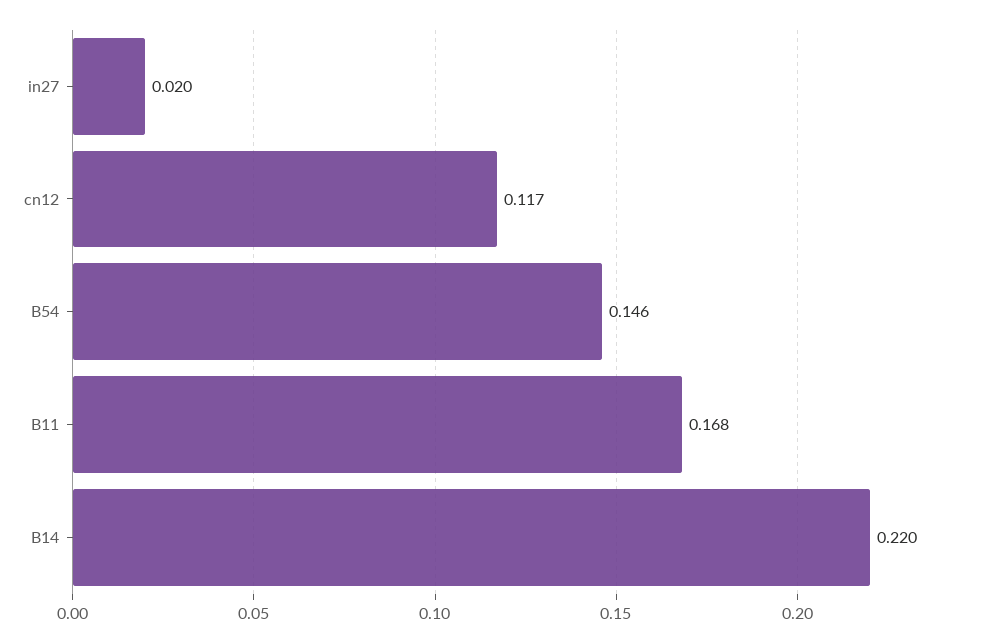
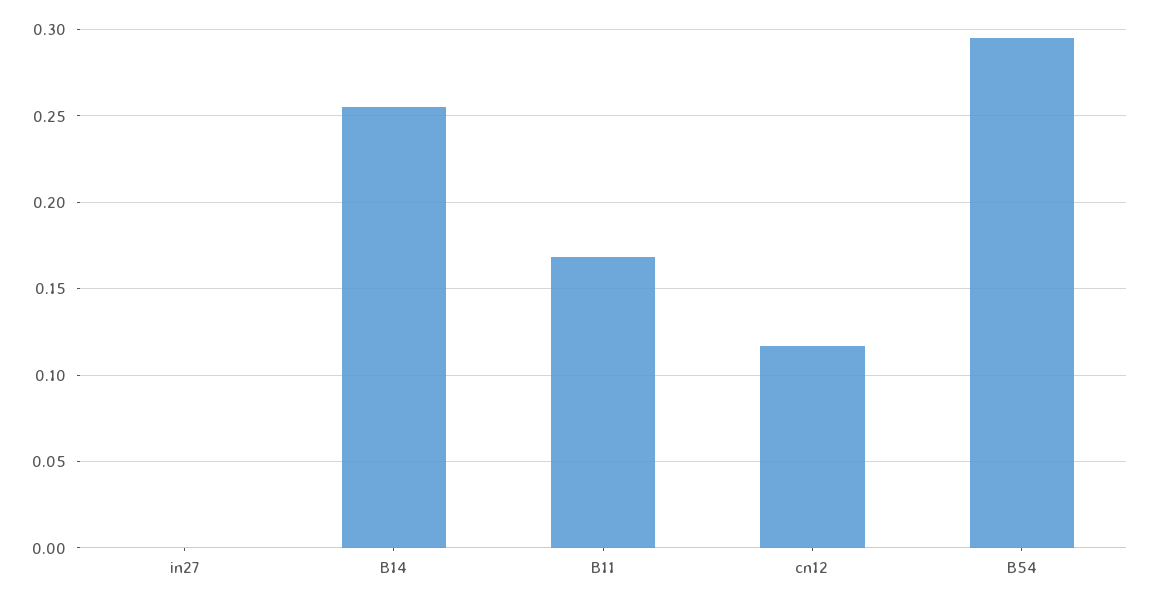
  {
-   "in27": 0.02,
+   "in27": 0,
    "cn12": 0.117,
-   "B54": 0.146,
+   "B54": 0.295,
    "B11": 0.168,
-   "B14": 0.22
+   "B14": 0.255
  }

